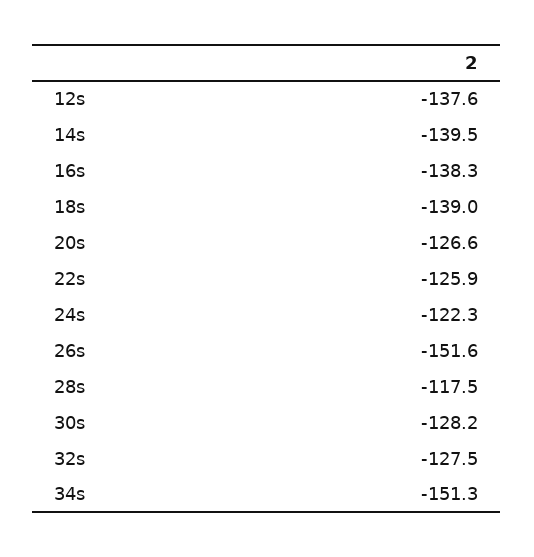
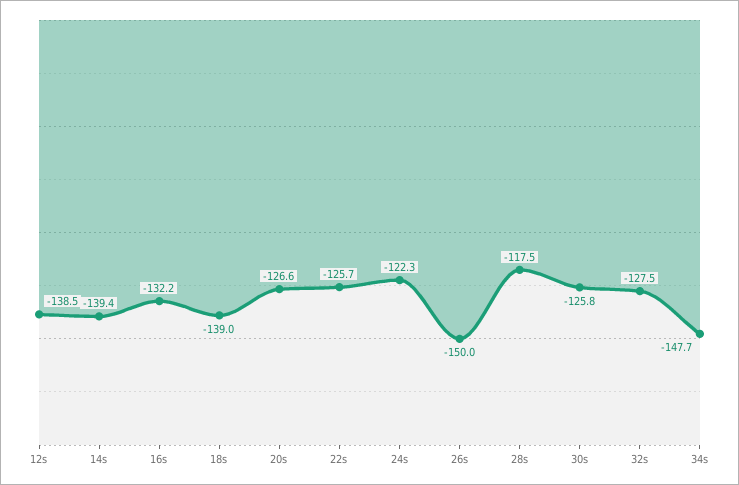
  {
-   "12s": -137.6,
+   "12s": -138.5,
-   "14s": -139.5,
+   "14s": -139.4,
-   "16s": -138.3,
+   "16s": -132.2,
    "18s": -139,
    "20s": -126.6,
-   "22s": -125.9,
+   "22s": -125.7,
    "24s": -122.3,
-   "26s": -151.6,
+   "26s": -150,
    "28s": -117.5,
-   "30s": -128.2,
+   "30s": -125.8,
    "32s": -127.5,
-   "34s": -151.3
+   "34s": -147.7
  }

